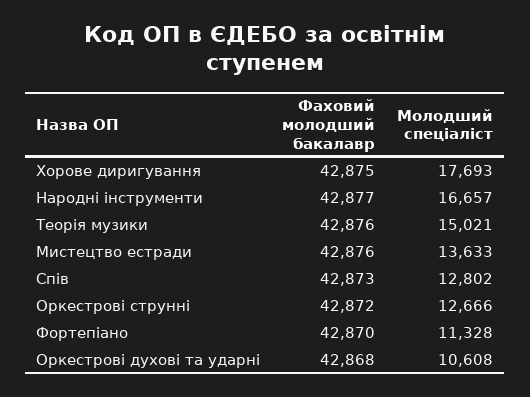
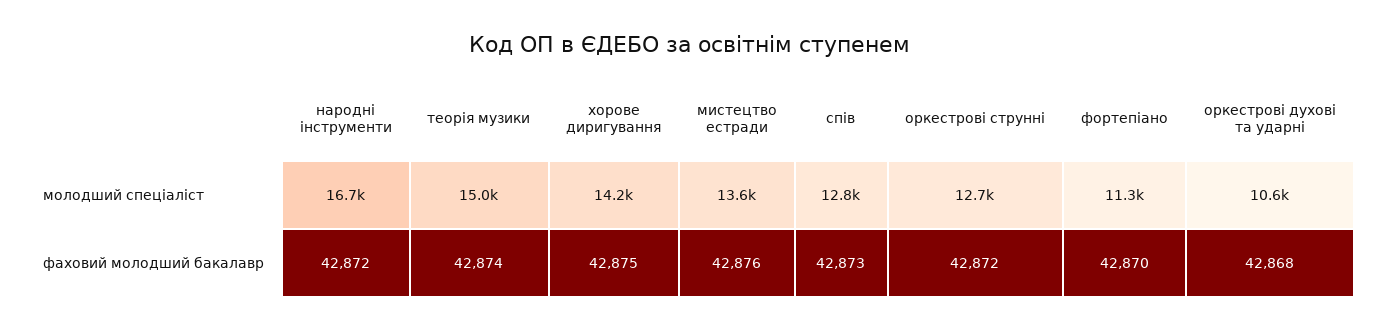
  {
    "Фаховий молодший бакалавр": {
      "Хорове диригування": 42875,
-     "Народні інструменти": 42877,
+     "Народні інструменти": 42872,
-     "Теорія музики": 42876,
+     "Теорія музики": 42874,
      "Мистецтво естради": 42876,
      "Спів": 42873,
      "Оркестрові струнні": 42872,
      "Фортепіано": 42870,
      "Оркестрові духові та ударні": 42868
    },
    "Молодший спеціаліст": {
-     "Хорове диригування": 17693,
+     "Хорове диригування": 14200,
      "Народні інструменти": 16657,
      "Теорія музики": 15021,
      "Мистецтво естради": 13633,
      "Спів": 12802,
      "Оркестрові струнні": 12666,
      "Фортепіано": 11328,
      "Оркестрові духові та ударні": 10608
    }
  }

